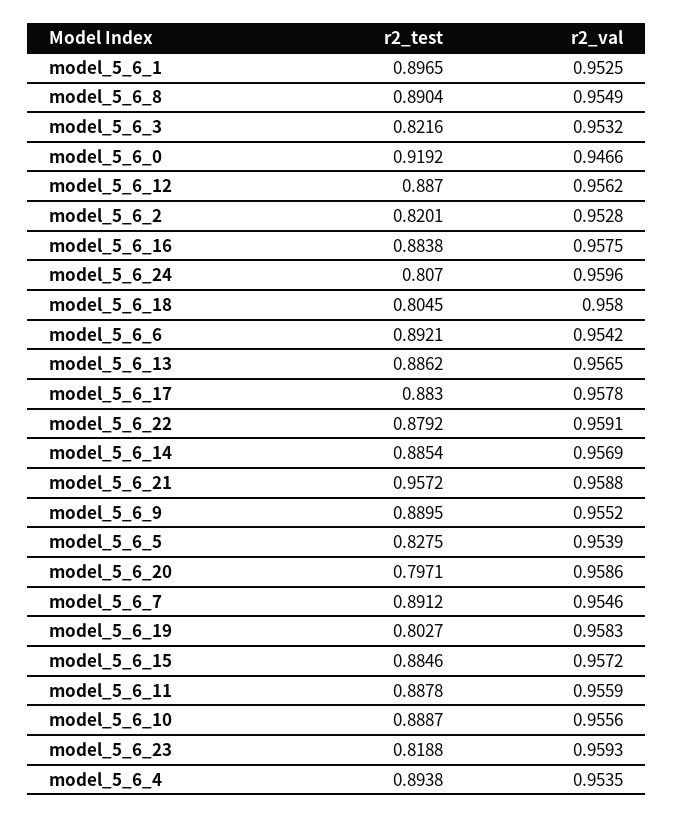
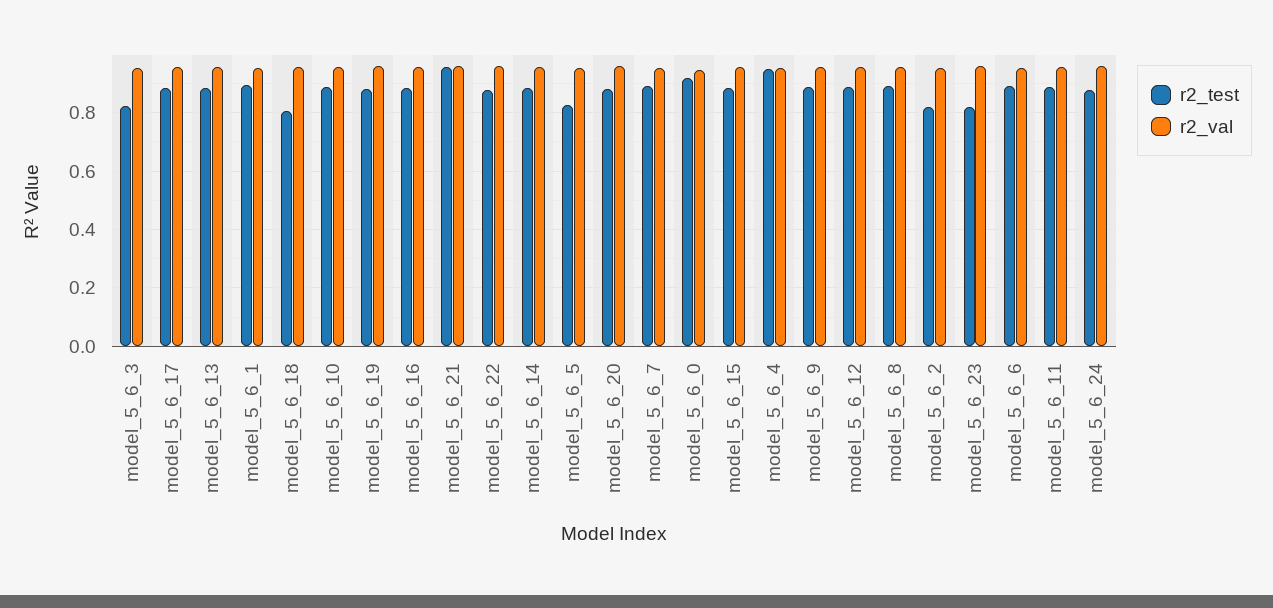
  {
    "r2_test": {
      "model_5_6_1": 0.8965,
      "model_5_6_8": 0.8904,
      "model_5_6_3": 0.8216,
      "model_5_6_0": 0.9192,
      "model_5_6_12": 0.887,
      "model_5_6_2": 0.8201,
      "model_5_6_16": 0.8838,
-     "model_5_6_24": 0.807,
+     "model_5_6_24": 0.875,
      "model_5_6_18": 0.8045,
      "model_5_6_6": 0.8921,
      "model_5_6_13": 0.8862,
      "model_5_6_17": 0.883,
      "model_5_6_22": 0.8792,
      "model_5_6_14": 0.8854,
      "model_5_6_21": 0.9572,
      "model_5_6_9": 0.8895,
      "model_5_6_5": 0.8275,
-     "model_5_6_20": 0.7971,
+     "model_5_6_20": 0.875,
      "model_5_6_7": 0.8912,
-     "model_5_6_19": 0.8027,
+     "model_5_6_19": 0.875,
      "model_5_6_15": 0.8846,
      "model_5_6_11": 0.8878,
      "model_5_6_10": 0.8887,
      "model_5_6_23": 0.8188,
-     "model_5_6_4": 0.8938
+     "model_5_6_4": 0.95
    },
    "r2_val": {
      "model_5_6_1": 0.9525,
      "model_5_6_8": 0.9549,
      "model_5_6_3": 0.9532,
      "model_5_6_0": 0.9466,
      "model_5_6_12": 0.9562,
      "model_5_6_2": 0.9528,
      "model_5_6_16": 0.9575,
      "model_5_6_24": 0.9596,
      "model_5_6_18": 0.958,
      "model_5_6_6": 0.9542,
      "model_5_6_13": 0.9565,
      "model_5_6_17": 0.9578,
      "model_5_6_22": 0.9591,
      "model_5_6_14": 0.9569,
      "model_5_6_21": 0.9588,
      "model_5_6_9": 0.9552,
      "model_5_6_5": 0.9539,
      "model_5_6_20": 0.9586,
      "model_5_6_7": 0.9546,
      "model_5_6_19": 0.9583,
      "model_5_6_15": 0.9572,
      "model_5_6_11": 0.9559,
      "model_5_6_10": 0.9556,
      "model_5_6_23": 0.9593,
      "model_5_6_4": 0.9535
    }
  }

